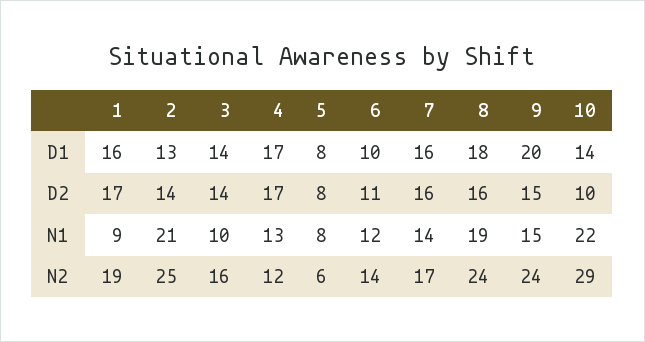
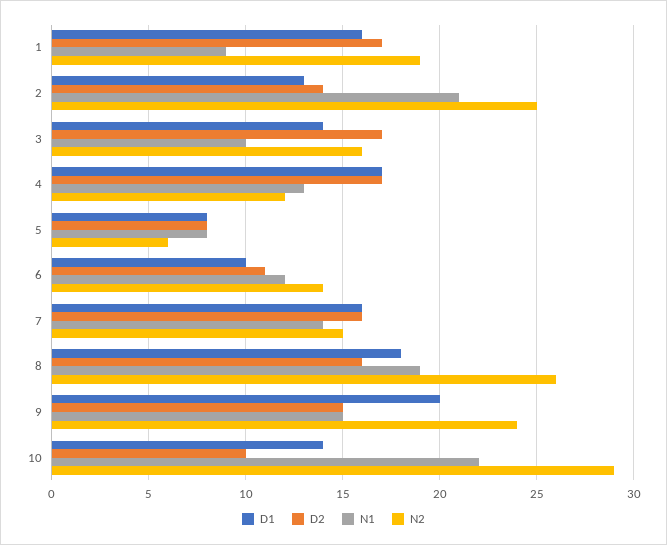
  {
    "D1": {
      "1": 16,
      "2": 13,
      "3": 14,
      "4": 17,
      "5": 8,
      "6": 10,
      "7": 16,
      "8": 18,
      "9": 20,
      "10": 14
    },
    "D2": {
      "1": 17,
      "2": 14,
-     "3": 14,
+     "3": 17,
      "4": 17,
      "5": 8,
      "6": 11,
      "7": 16,
      "8": 16,
      "9": 15,
      "10": 10
    },
    "N1": {
      "1": 9,
      "2": 21,
      "3": 10,
      "4": 13,
      "5": 8,
      "6": 12,
      "7": 14,
      "8": 19,
      "9": 15,
      "10": 22
    },
    "N2": {
      "1": 19,
      "2": 25,
      "3": 16,
      "4": 12,
      "5": 6,
      "6": 14,
-     "7": 17,
+     "7": 15,
-     "8": 24,
+     "8": 26,
      "9": 24,
      "10": 29
    }
  }

